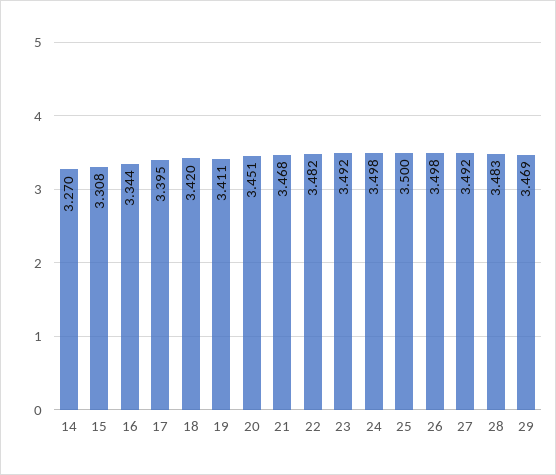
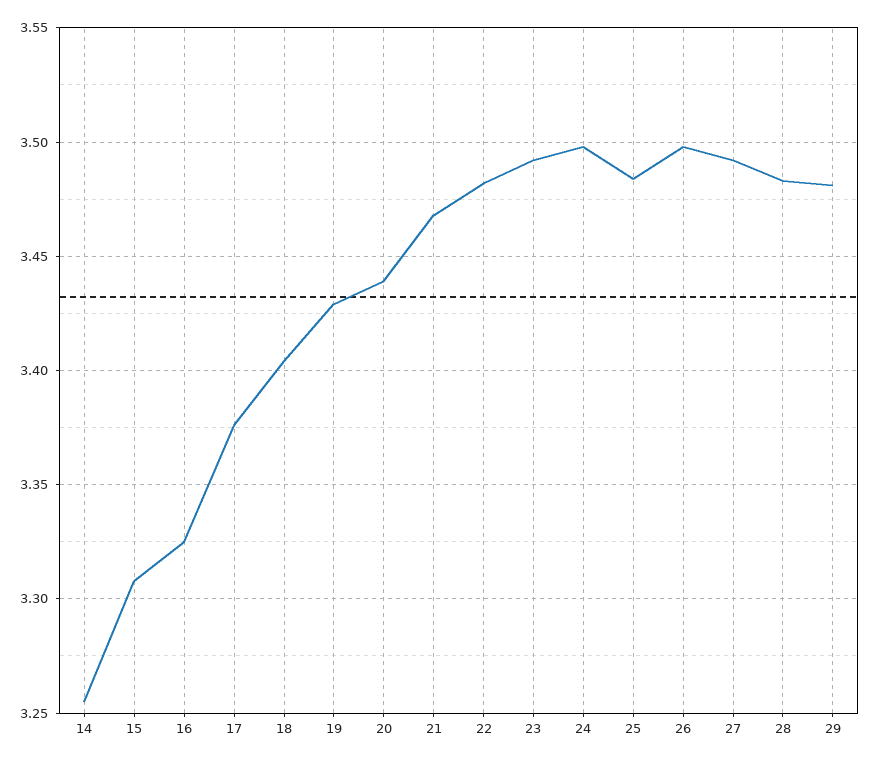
  {
-   "14": 3.27,
+   "14": 3.255,
    "15": 3.308,
-   "16": 3.344,
+   "16": 3.325,
-   "17": 3.395,
+   "17": 3.375,
-   "18": 3.42,
+   "18": 3.405,
-   "19": 3.411,
+   "19": 3.43,
-   "20": 3.451,
+   "20": 3.44,
    "21": 3.468,
    "22": 3.482,
    "23": 3.492,
    "24": 3.498,
-   "25": 3.5,
+   "25": 3.485,
    "26": 3.498,
    "27": 3.492,
    "28": 3.483,
-   "29": 3.469
+   "29": 3.48
  }

